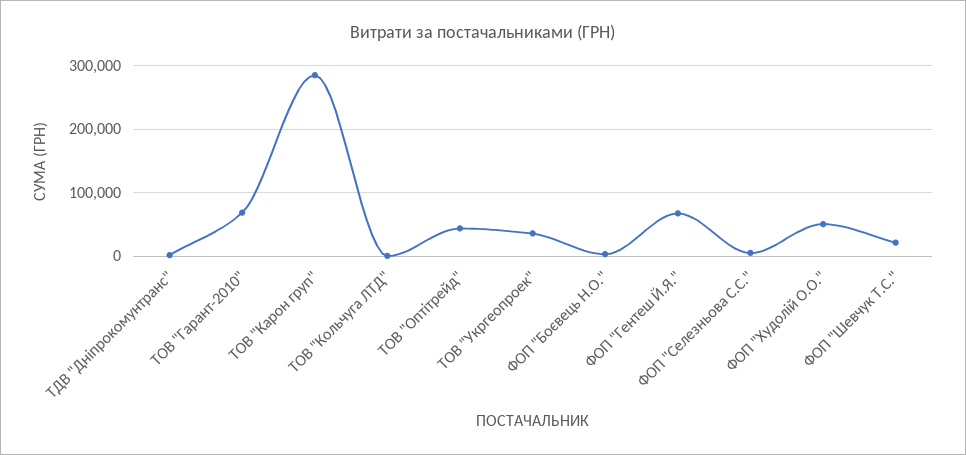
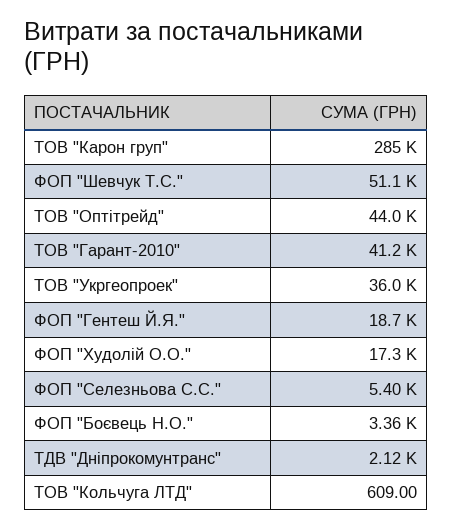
  {
    "ТДВ \"Дніпрокомунтранс\"": 2120,
-   "ТОВ \"Гарант-2010\"": 70000,
+   "ТОВ \"Гарант-2010\"": 41200,
    "ТОВ \"Карон груп\"": 285000,
    "ТОВ \"Кольчуга ЛТД\"": 609,
    "ТОВ \"Оптітрейд\"": 44000,
    "ТОВ \"Укргеопроек\"": 36000,
    "ФОП \"Боєвець Н.О.\"": 3360,
-   "ФОП \"Гентеш Й.Я.\"": 70000,
+   "ФОП \"Гентеш Й.Я.\"": 18700,
    "ФОП \"Селезньова С.С.\"": 5400,
-   "ФОП \"Худолій О.О.\"": 50000,
+   "ФОП \"Худолій О.О.\"": 17300,
-   "ФОП \"Шевчук Т.С.\"": 20000
+   "ФОП \"Шевчук Т.С.\"": 51100
  }

